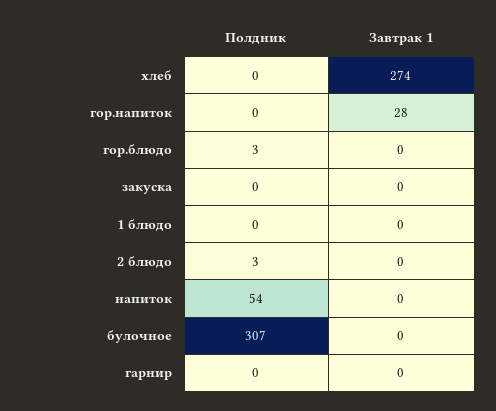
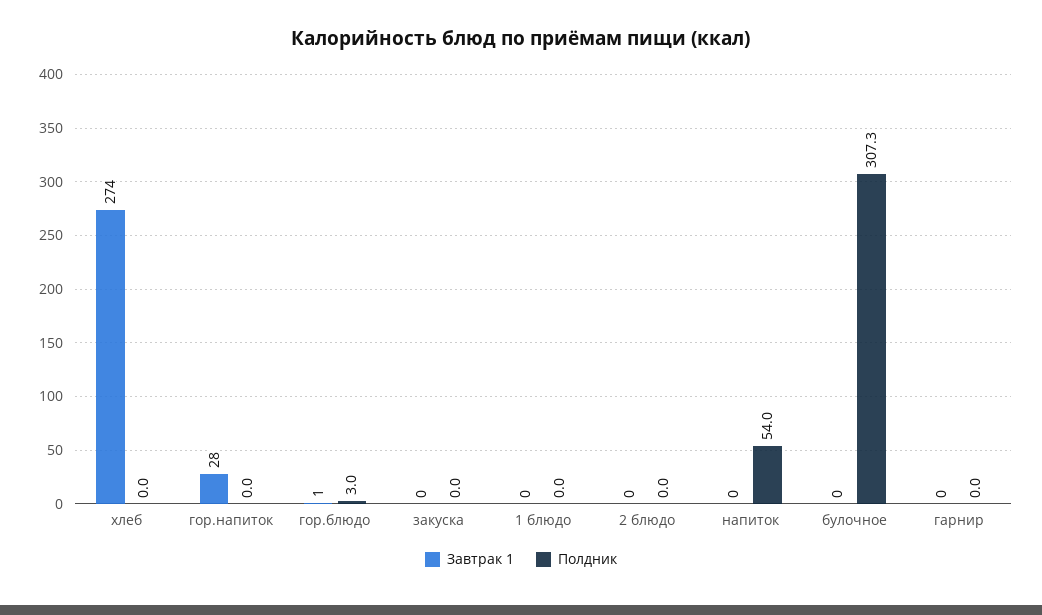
  {
    "Полдник": {
      "хлеб": 0,
      "гор.напиток": 0,
      "гор.блюдо": 3,
      "закуска": 0,
      "1 блюдо": 0,
-     "2 блюдо": 3,
+     "2 блюдо": 0,
      "напиток": 54,
      "булочное": 307.3,
      "гарнир": 0
    },
    "Завтрак 1": {
      "хлеб": 274,
      "гор.напиток": 28,
-     "гор.блюдо": 0,
+     "гор.блюдо": 1,
      "закуска": 0,
      "1 блюдо": 0,
      "2 блюдо": 0,
      "напиток": 0,
      "булочное": 0,
      "гарнир": 0
    }
  }

